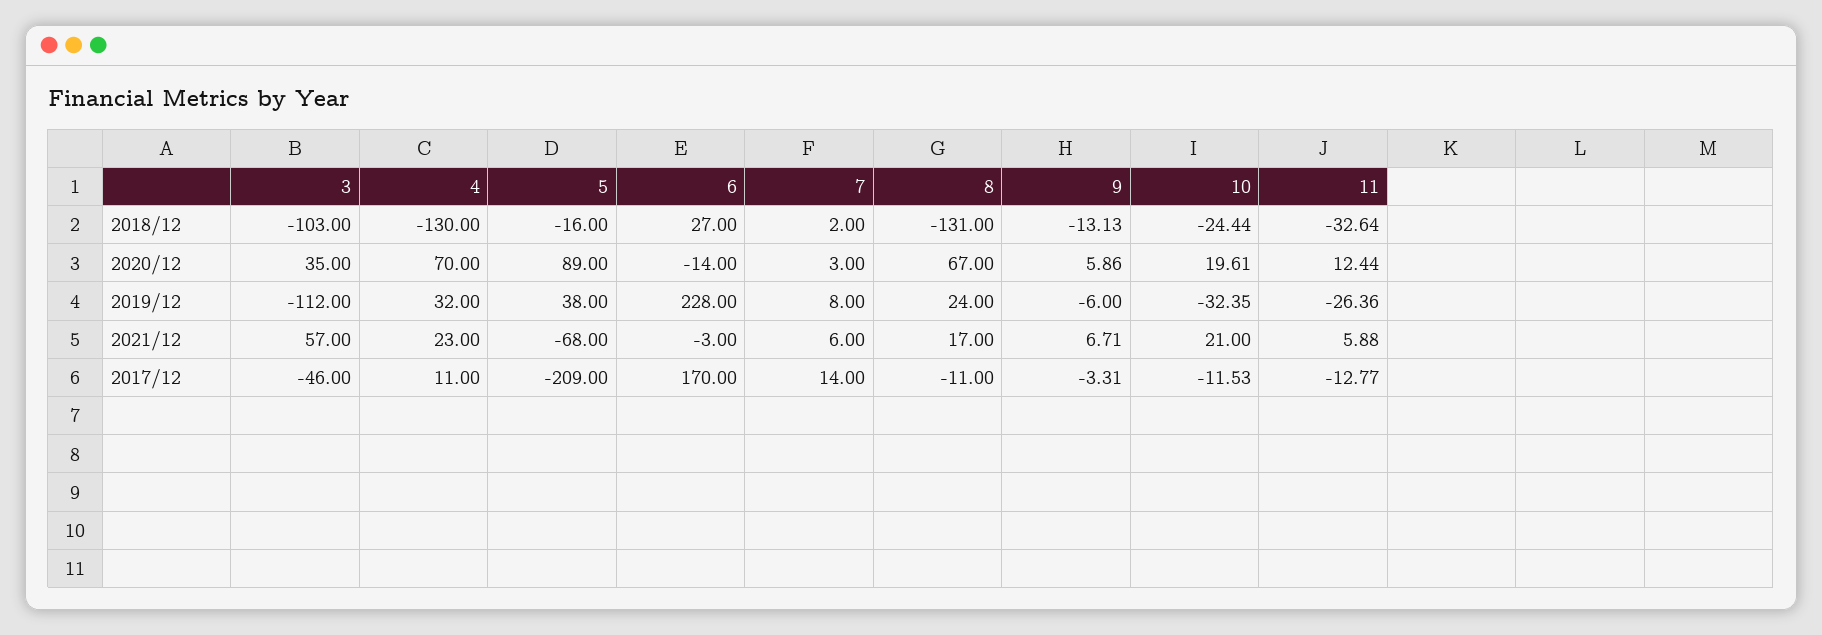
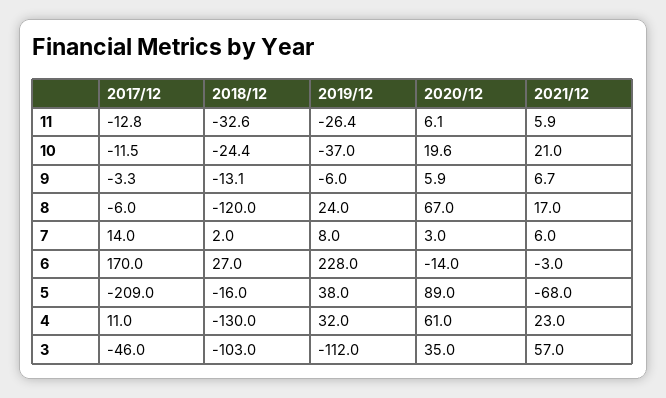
  {
    "3": {
      "2018/12": -103,
      "2020/12": 35,
      "2019/12": -112,
      "2021/12": 57,
      "2017/12": -46
    },
    "4": {
      "2018/12": -130,
-     "2020/12": 70,
+     "2020/12": 61,
      "2019/12": 32,
      "2021/12": 23,
      "2017/12": 11
    },
    "5": {
      "2018/12": -16,
      "2020/12": 89,
      "2019/12": 38,
      "2021/12": -68,
      "2017/12": -209
    },
    "6": {
      "2018/12": 27,
      "2020/12": -14,
      "2019/12": 228,
      "2021/12": -3,
      "2017/12": 170
    },
    "7": {
      "2018/12": 2,
      "2020/12": 3,
      "2019/12": 8,
      "2021/12": 6,
      "2017/12": 14
    },
    "8": {
-     "2018/12": -131,
+     "2018/12": -120,
      "2020/12": 67,
      "2019/12": 24,
      "2021/12": 17,
-     "2017/12": -11
+     "2017/12": -6
    },
    "9": {
      "2018/12": -13.13,
      "2020/12": 5.86,
      "2019/12": -6,
      "2021/12": 6.71,
      "2017/12": -3.31
    },
    "10": {
      "2018/12": -24.44,
      "2020/12": 19.61,
-     "2019/12": -32.35,
+     "2019/12": -37,
      "2021/12": 21,
      "2017/12": -11.53
    },
    "11": {
      "2018/12": -32.64,
-     "2020/12": 12.44,
+     "2020/12": 6.1,
      "2019/12": -26.36,
      "2021/12": 5.88,
      "2017/12": -12.77
    }
  }

